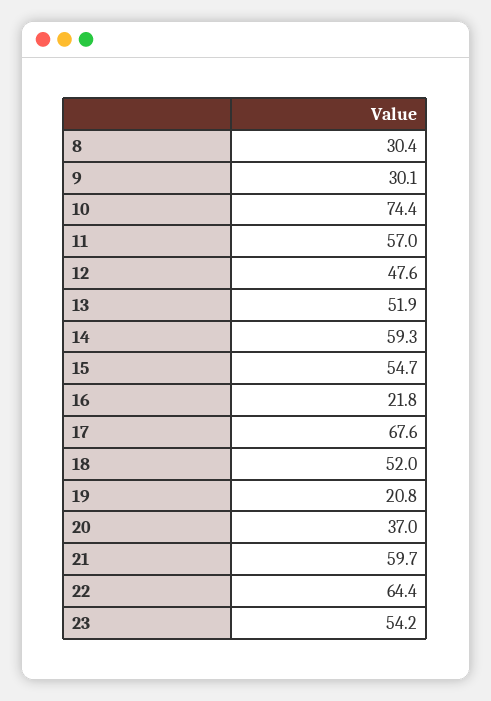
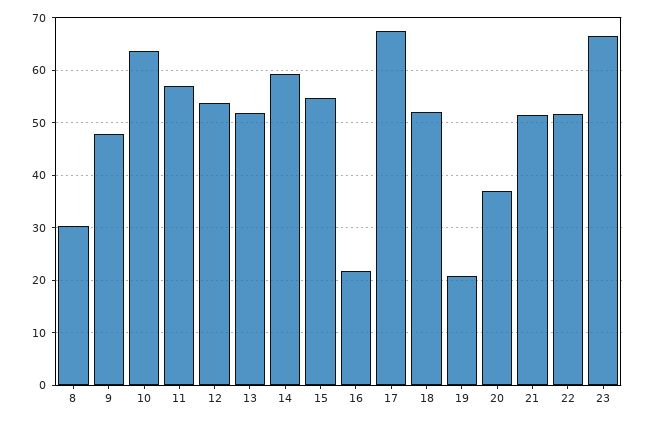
  {
    "8": 30.4,
-   "9": 30.1,
+   "9": 48,
-   "10": 74.4,
+   "10": 64,
    "11": 57,
-   "12": 47.6,
+   "12": 54,
    "13": 51.9,
    "14": 59.3,
    "15": 54.7,
    "16": 21.8,
    "17": 67.6,
    "18": 52,
    "19": 20.8,
    "20": 37,
-   "21": 59.7,
+   "21": 52,
-   "22": 64.4,
+   "22": 52,
-   "23": 54.2
+   "23": 66
  }

